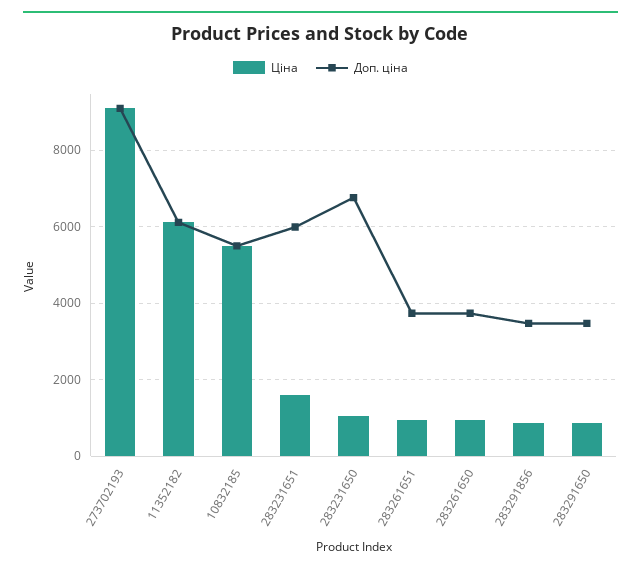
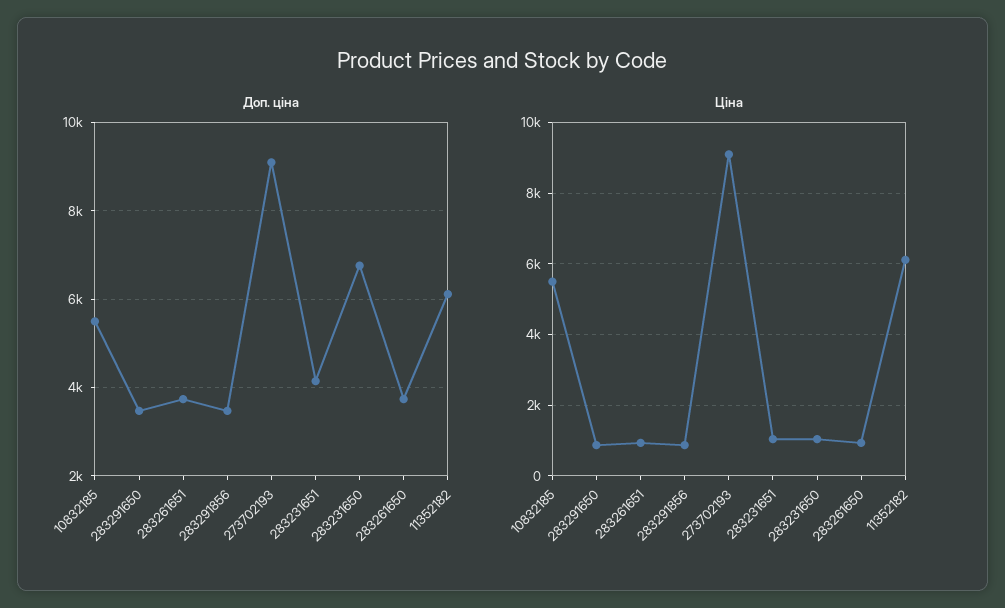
  {
    "Ціна": {
      "273702193": 9000,
      "11352182": 6200,
      "10832185": 5400,
-     "283231651": 1600,
+     "283231651": 1000,
      "283231650": 1000,
      "283261651": 1000,
      "283261650": 1000,
      "283291856": 800,
      "283291650": 800
    },
    "Доп. ціна": {
      "273702193": 9000,
      "11352182": 6200,
      "10832185": 5400,
-     "283231651": 6000,
+     "283231651": 4200,
      "283231650": 6800,
      "283261651": 3800,
      "283261650": 3800,
      "283291856": 3400,
      "283291650": 3400
    }
  }

